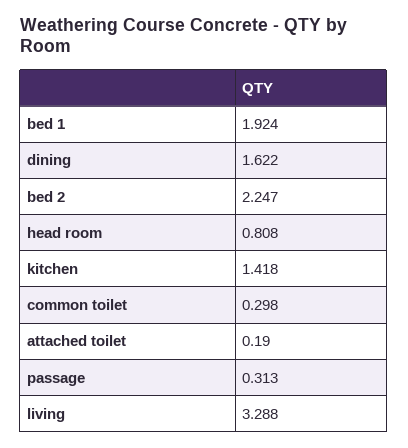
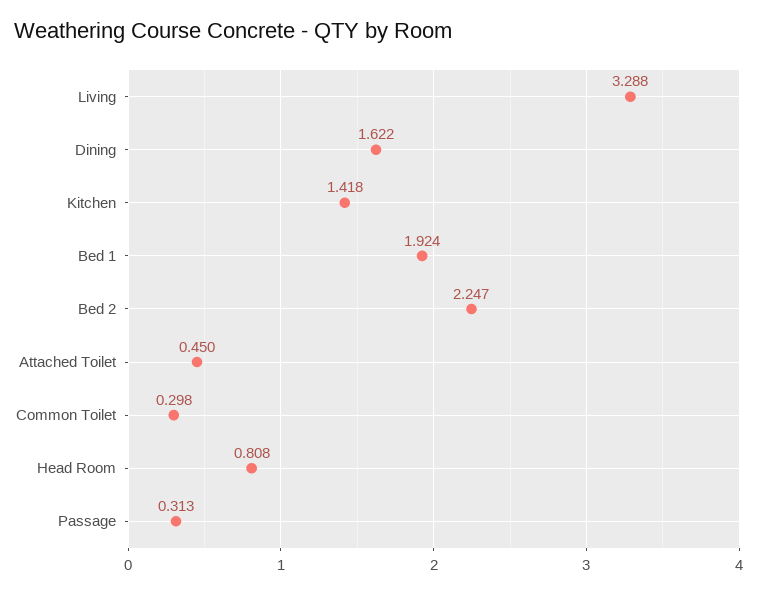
  {
    "bed 1": 1.924,
    "dining": 1.622,
    "bed 2": 2.247,
    "head room": 0.808,
    "kitchen": 1.418,
    "common toilet": 0.298,
-   "attached toilet": 0.19,
+   "attached toilet": 0.45,
    "passage": 0.313,
    "living": 3.288
  }

